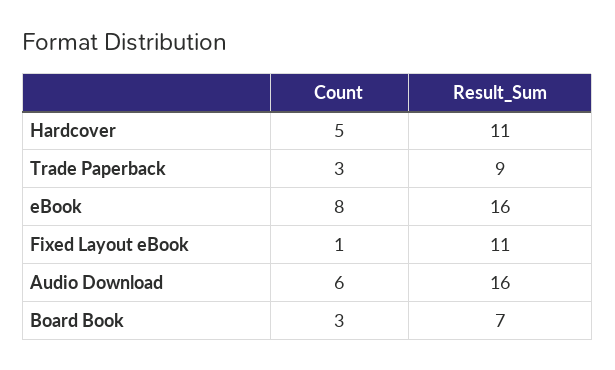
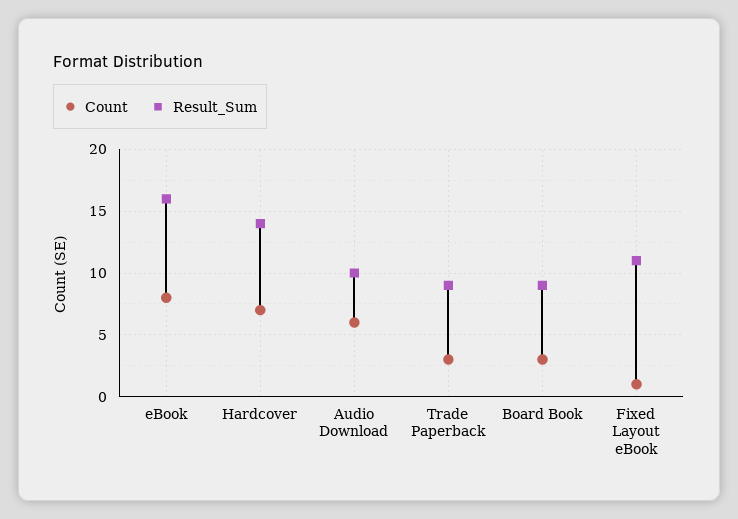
  {
    "Count": {
-     "Hardcover": 5,
+     "Hardcover": 7,
      "Trade Paperback": 3,
      "eBook": 8,
      "Fixed Layout eBook": 1,
      "Audio Download": 6,
      "Board Book": 3
    },
    "Result_Sum": {
-     "Hardcover": 11,
+     "Hardcover": 14,
      "Trade Paperback": 9,
      "eBook": 16,
      "Fixed Layout eBook": 11,
-     "Audio Download": 16,
+     "Audio Download": 10,
-     "Board Book": 7
+     "Board Book": 9
    }
  }

